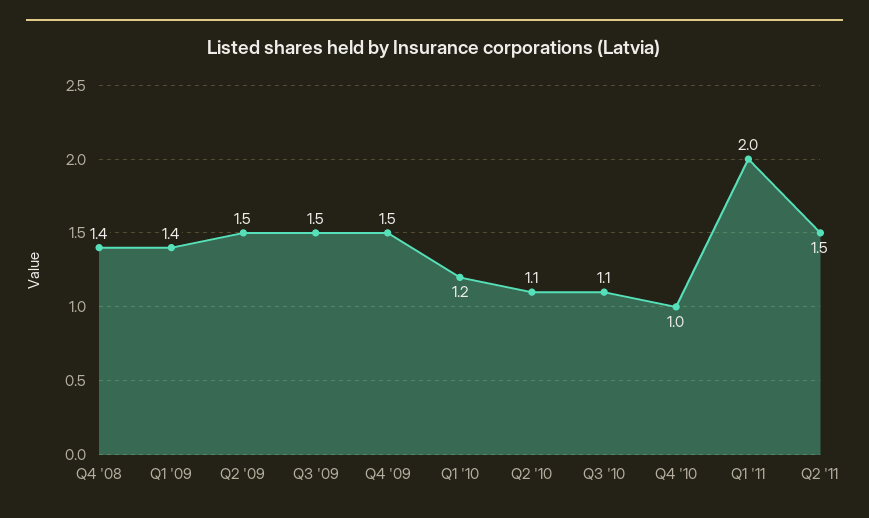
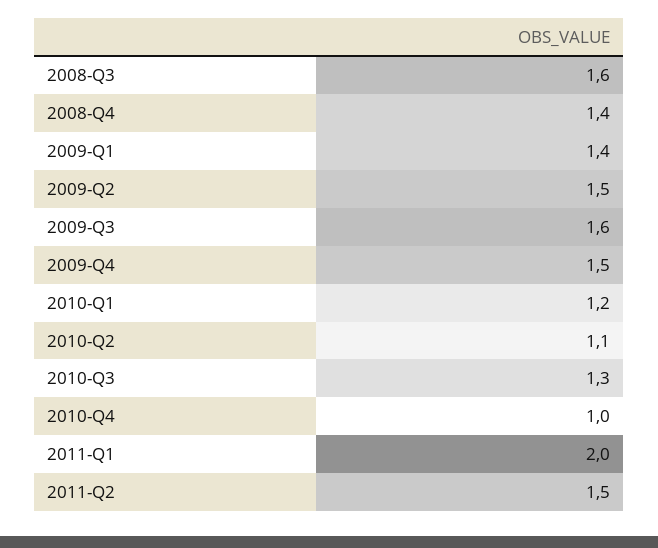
  {
    "Q4 '08": 1.4,
    "Q1 '09": 1.4,
    "Q2 '09": 1.5,
-   "Q3 '09": 1.5,
+   "Q3 '09": 1.6,
    "Q4 '09": 1.5,
    "Q1 '10": 1.2,
    "Q2 '10": 1.1,
-   "Q3 '10": 1.1,
+   "Q3 '10": 1.3,
    "Q4 '10": 1,
    "Q1 '11": 2,
-   "Q2 '11": 1.5
+   "Q2 '11": 1.5,
+   "2008-Q3": 1.6
  }

